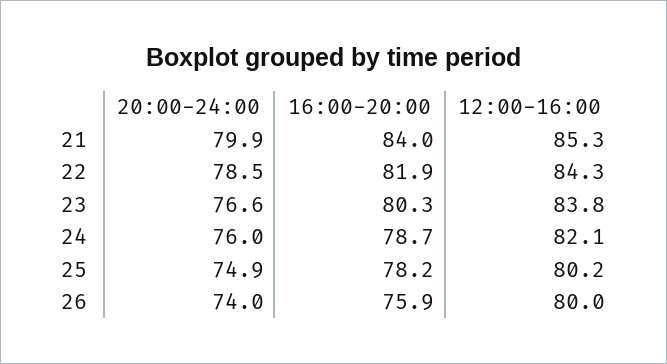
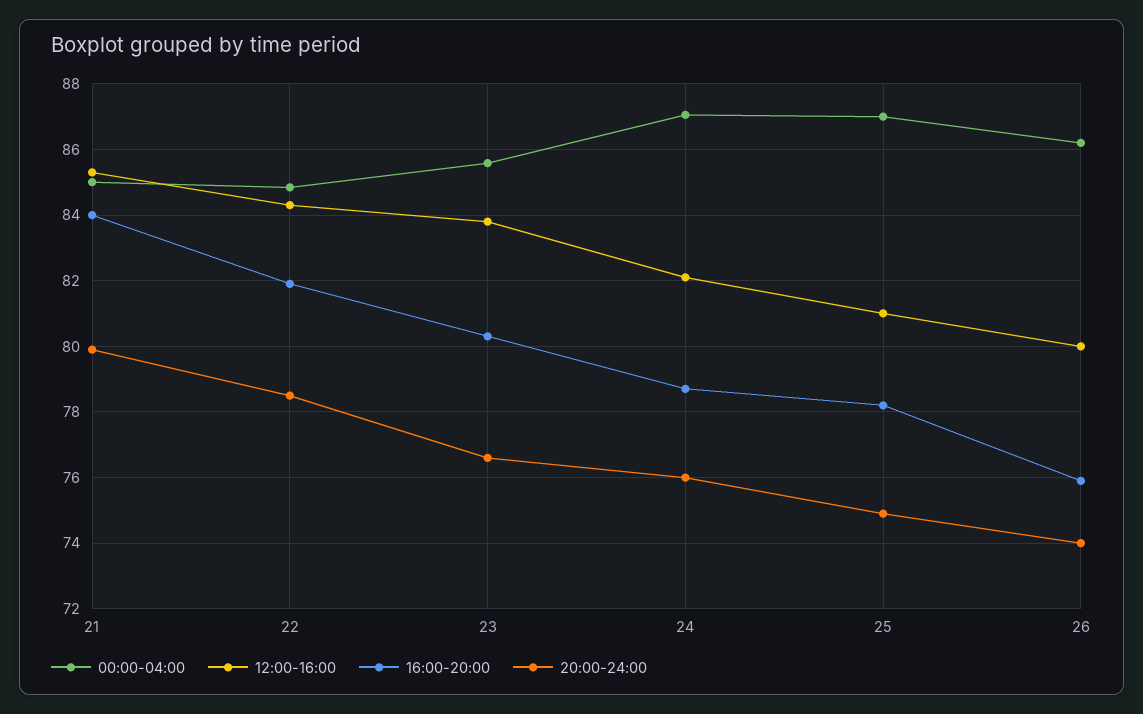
  {
    "20:00-24:00": {
      "21": 79.9,
      "22": 78.5,
      "23": 76.6,
      "24": 76,
      "25": 74.9,
      "26": 74
    },
    "16:00-20:00": {
      "21": 84,
      "22": 81.9,
      "23": 80.3,
      "24": 78.7,
      "25": 78.2,
      "26": 75.9
    },
    "12:00-16:00": {
      "21": 85.3,
      "22": 84.3,
      "23": 83.8,
      "24": 82.1,
-     "25": 80.2,
+     "25": 81,
      "26": 80
-   }
+   },
+   "00:00-04:00": {
+     "21": 85,
+     "22": 84.8,
+     "23": 85.6,
+     "24": 87,
+     "25": 87,
+     "26": 86.2
+   }
  }

